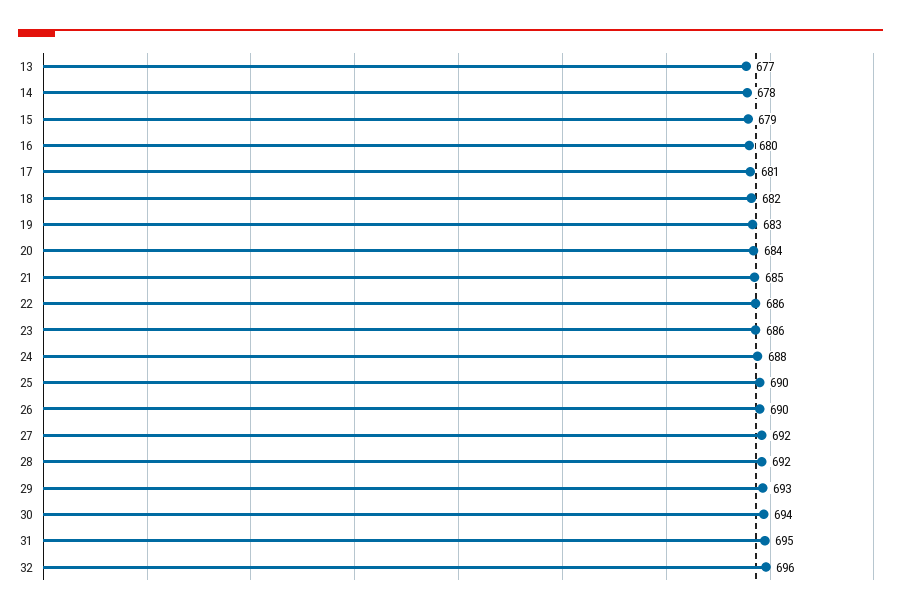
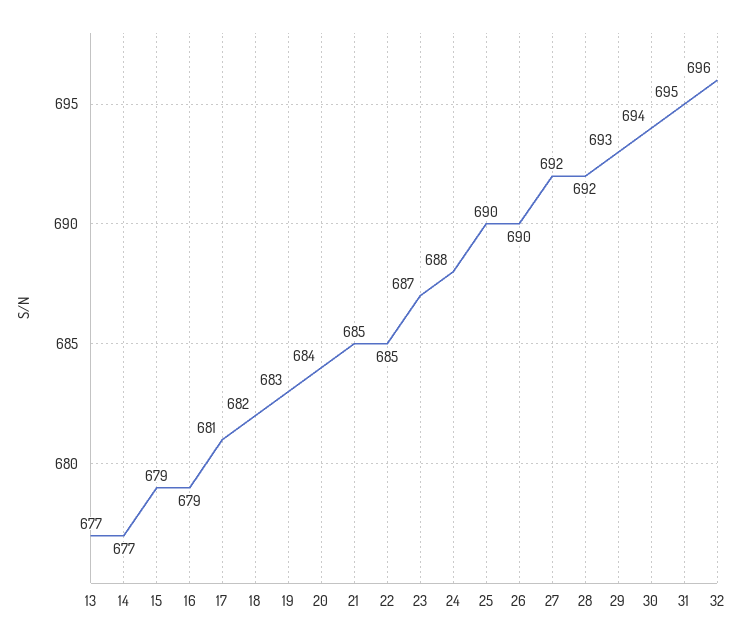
  {
    "13": 677,
-   "14": 678,
+   "14": 677,
    "15": 679,
-   "16": 680,
+   "16": 679,
    "17": 681,
    "18": 682,
    "19": 683,
    "20": 684,
    "21": 685,
-   "22": 686,
+   "22": 685,
-   "23": 686,
+   "23": 687,
    "24": 688,
    "25": 690,
    "26": 690,
    "27": 692,
    "28": 692,
    "29": 693,
    "30": 694,
    "31": 695,
    "32": 696
  }

